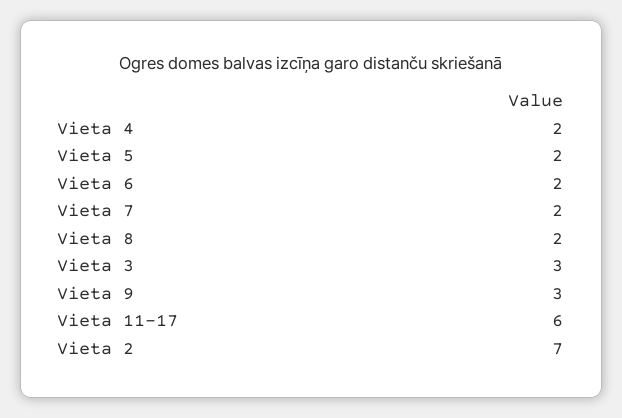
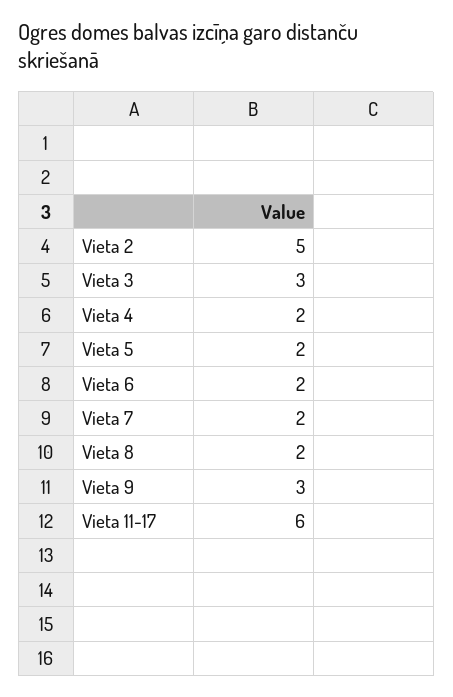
  {
    "Vieta 4": 2,
    "Vieta 5": 2,
    "Vieta 6": 2,
    "Vieta 7": 2,
    "Vieta 8": 2,
    "Vieta 3": 3,
    "Vieta 9": 3,
    "Vieta 11-17": 6,
-   "Vieta 2": 7
+   "Vieta 2": 5
  }

